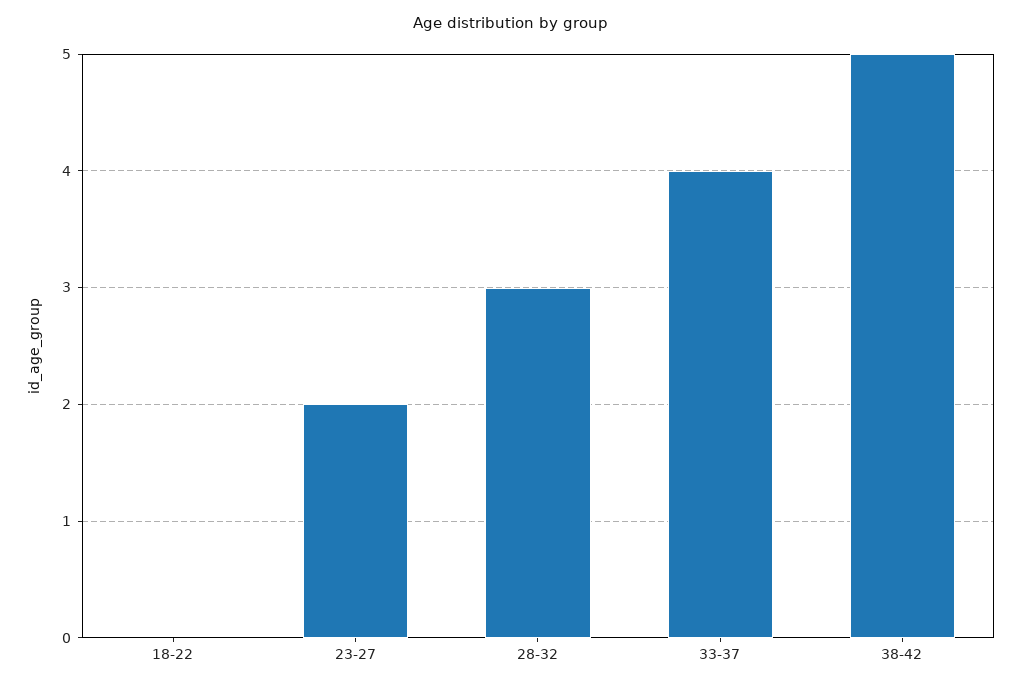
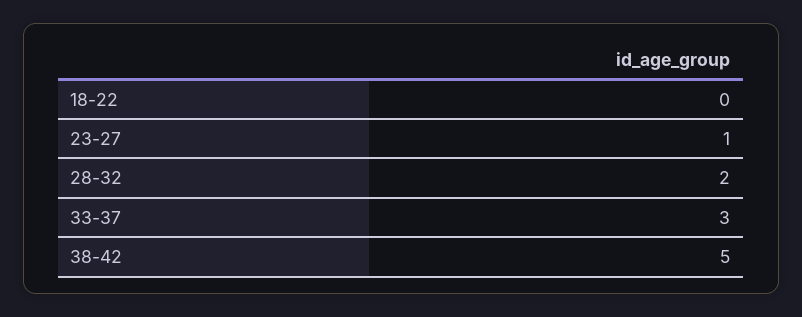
  {
    "18-22": 0,
-   "23-27": 2,
+   "23-27": 1,
-   "28-32": 3,
+   "28-32": 2,
-   "33-37": 4,
+   "33-37": 3,
    "38-42": 5
  }

